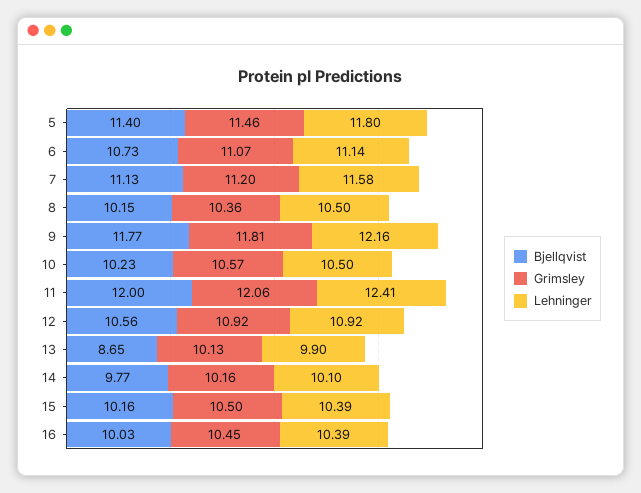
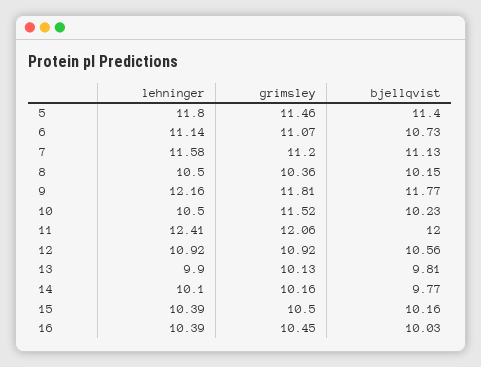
  {
    "Bjellqvist": {
      "5": 11.4,
      "6": 10.73,
      "7": 11.13,
      "8": 10.15,
      "9": 11.77,
      "10": 10.23,
      "11": 12,
      "12": 10.56,
-     "13": 8.65,
+     "13": 9.81,
      "14": 9.77,
      "15": 10.16,
      "16": 10.03
    },
    "Grimsley": {
      "5": 11.46,
      "6": 11.07,
      "7": 11.2,
      "8": 10.36,
      "9": 11.81,
-     "10": 10.57,
+     "10": 11.52,
      "11": 12.06,
      "12": 10.92,
      "13": 10.13,
      "14": 10.16,
      "15": 10.5,
      "16": 10.45
    },
    "Lehninger": {
      "5": 11.8,
      "6": 11.14,
      "7": 11.58,
      "8": 10.5,
      "9": 12.16,
      "10": 10.5,
      "11": 12.41,
      "12": 10.92,
      "13": 9.9,
      "14": 10.1,
      "15": 10.39,
      "16": 10.39
    }
  }

